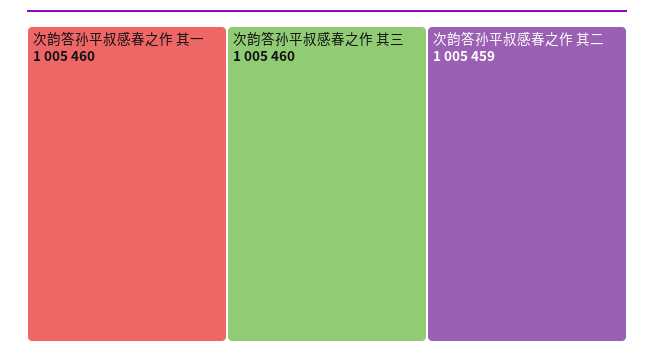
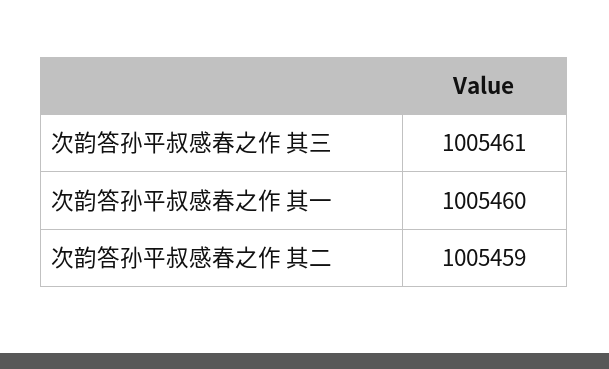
  {
    "次韵答孙平叔感春之作 其一": 1005460,
-   "次韵答孙平叔感春之作 其三": 1005460,
+   "次韵答孙平叔感春之作 其三": 1005461,
    "次韵答孙平叔感春之作 其二": 1005459
  }

